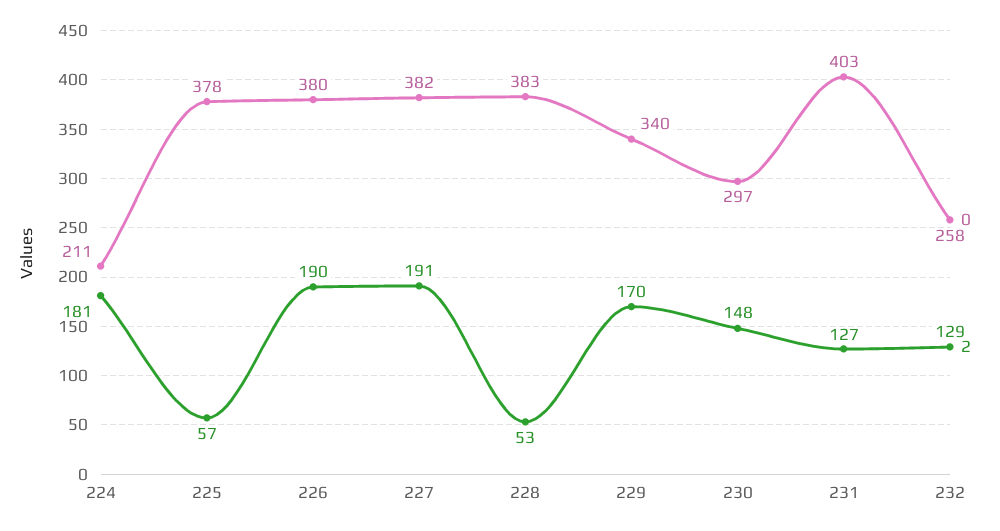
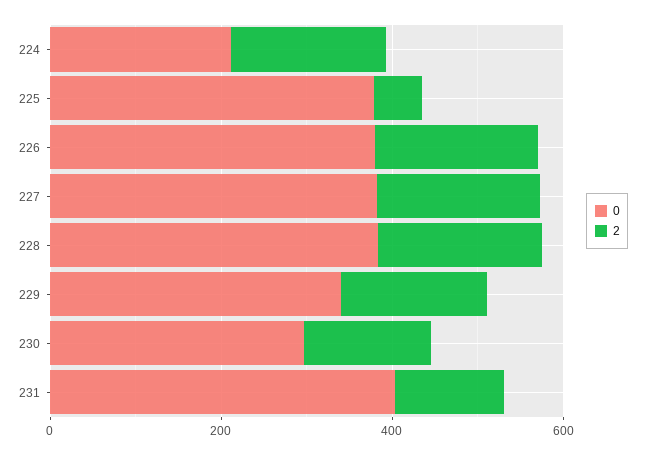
  {
    "0": {
      "224": 211,
      "225": 378,
      "226": 380,
      "227": 382,
      "228": 383,
      "229": 340,
      "230": 297,
-     "231": 403,
+     "231": 403
-     "232": 258
    },
    "2": {
      "224": 181,
      "225": 57,
      "226": 190,
      "227": 191,
-     "228": 53,
+     "228": 200,
      "229": 170,
      "230": 148,
-     "231": 127,
+     "231": 127
-     "232": 129
    }
  }

